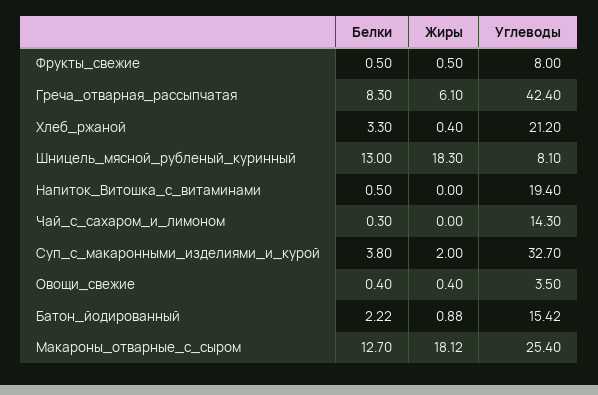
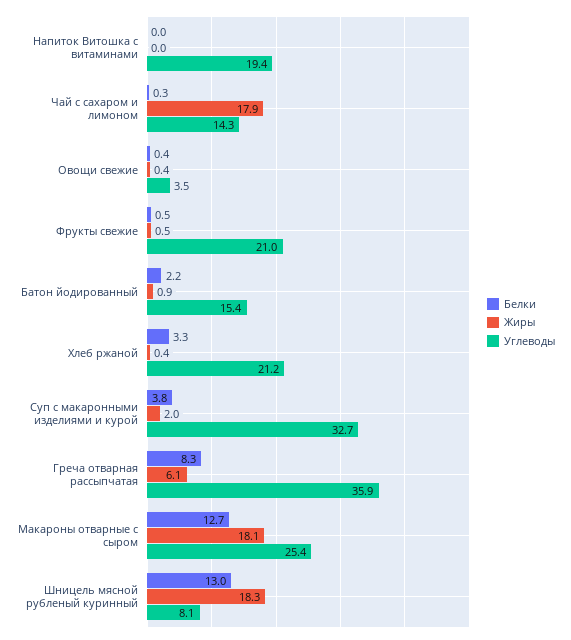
  {
    "Белки": {
      "Фрукты_свежие": 0.5,
      "Греча_отварная_рассыпчатая": 8.3,
      "Хлеб_ржаной": 3.3,
      "Шницель_мясной_рубленый_куринный": 13,
-     "Напиток_Витошка_с_витаминами": 0.5,
+     "Напиток_Витошка_с_витаминами": 0,
      "Чай_с_сахаром_и_лимоном": 0.3,
      "Суп_с_макаронными_изделиями_и_курой": 3.8,
      "Овощи_свежие": 0.4,
      "Батон_йодированный": 2.22,
      "Макароны_отварные_с_сыром": 12.7
    },
    "Жиры": {
      "Фрукты_свежие": 0.5,
      "Греча_отварная_рассыпчатая": 6.1,
      "Хлеб_ржаной": 0.4,
      "Шницель_мясной_рубленый_куринный": 18.3,
      "Напиток_Витошка_с_витаминами": 0,
-     "Чай_с_сахаром_и_лимоном": 0,
+     "Чай_с_сахаром_и_лимоном": 17.9,
      "Суп_с_макаронными_изделиями_и_курой": 2,
      "Овощи_свежие": 0.4,
      "Батон_йодированный": 0.88,
      "Макароны_отварные_с_сыром": 18.12
    },
    "Углеводы": {
-     "Фрукты_свежие": 8,
+     "Фрукты_свежие": 21,
-     "Греча_отварная_рассыпчатая": 42.4,
+     "Греча_отварная_рассыпчатая": 35.9,
      "Хлеб_ржаной": 21.2,
      "Шницель_мясной_рубленый_куринный": 8.1,
      "Напиток_Витошка_с_витаминами": 19.4,
      "Чай_с_сахаром_и_лимоном": 14.3,
      "Суп_с_макаронными_изделиями_и_курой": 32.7,
      "Овощи_свежие": 3.5,
      "Батон_йодированный": 15.42,
      "Макароны_отварные_с_сыром": 25.4
    }
  }

